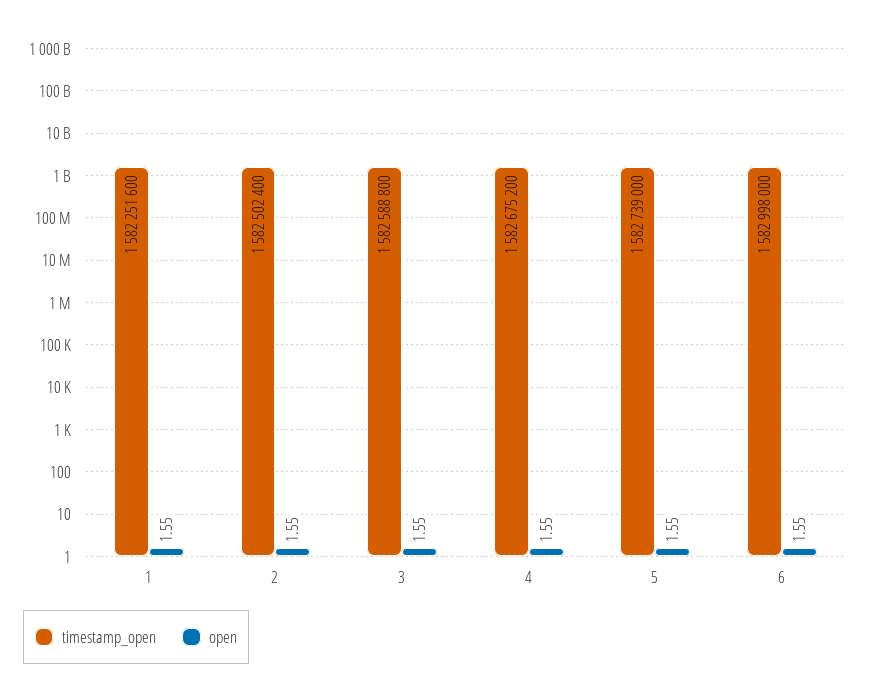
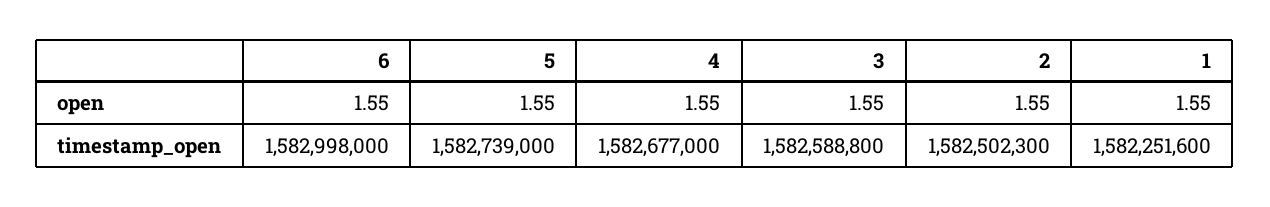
  {
    "timestamp_open": {
      "1": 1582251600,
-     "2": 1582502400,
+     "2": 1582502300,
      "3": 1582588800,
-     "4": 1582675200,
+     "4": 1582677000,
      "5": 1582739000,
      "6": 1582998000
    },
    "open": {
      "1": 1.55,
      "2": 1.55,
      "3": 1.55,
      "4": 1.55,
      "5": 1.55,
      "6": 1.55
    }
  }

